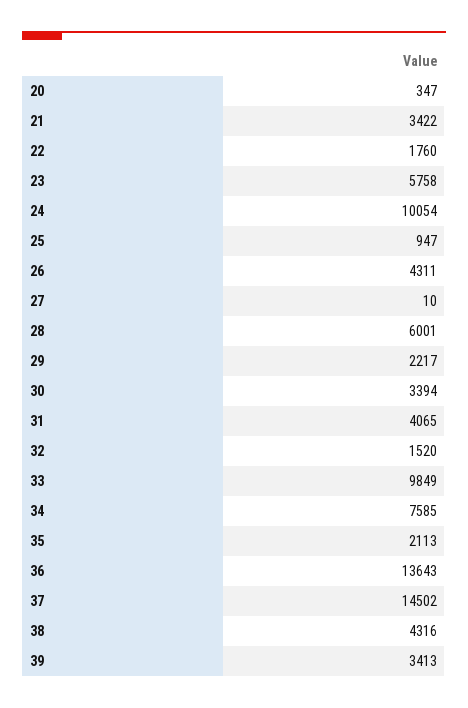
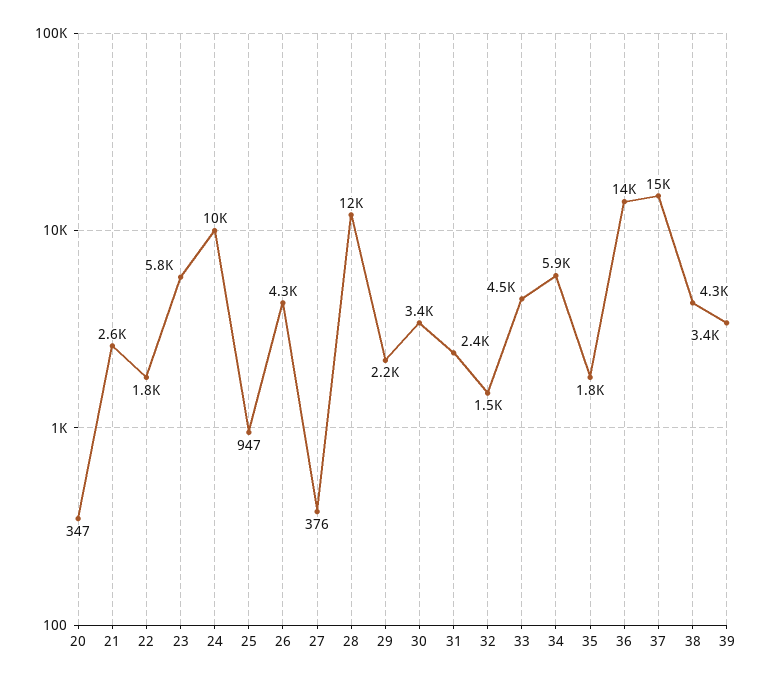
  {
    "20": 347,
-   "21": 3422,
+   "21": 2600,
    "22": 1760,
    "23": 5758,
    "24": 10054,
    "25": 947,
    "26": 4311,
-   "27": 10,
+   "27": 376,
-   "28": 6001,
+   "28": 12000,
    "29": 2217,
    "30": 3394,
-   "31": 4065,
+   "31": 2400,
    "32": 1520,
-   "33": 9849,
+   "33": 4500,
-   "34": 7585,
+   "34": 5900,
-   "35": 2113,
+   "35": 1800,
    "36": 13643,
    "37": 14502,
    "38": 4316,
    "39": 3413
  }

